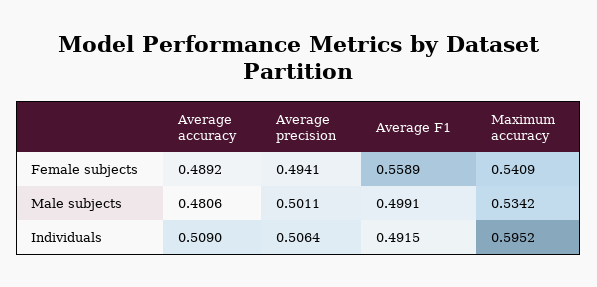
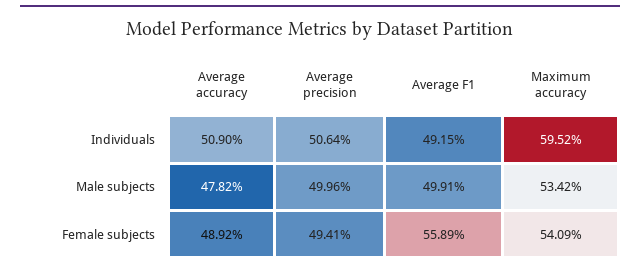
  {
    "Average accuracy": {
      "Female subjects": 0.4892,
-     "Male subjects": 0.4806,
+     "Male subjects": 0.4782,
      "Individuals": 0.509
    },
    "Average precision": {
      "Female subjects": 0.4941,
-     "Male subjects": 0.5011,
+     "Male subjects": 0.4996,
      "Individuals": 0.5064
    },
    "Average F1": {
      "Female subjects": 0.5589,
      "Male subjects": 0.4991,
      "Individuals": 0.4915
    },
    "Maximum accuracy": {
      "Female subjects": 0.5409,
      "Male subjects": 0.5342,
      "Individuals": 0.5952
    }
  }

